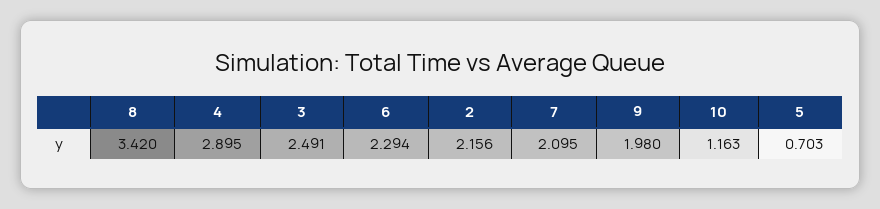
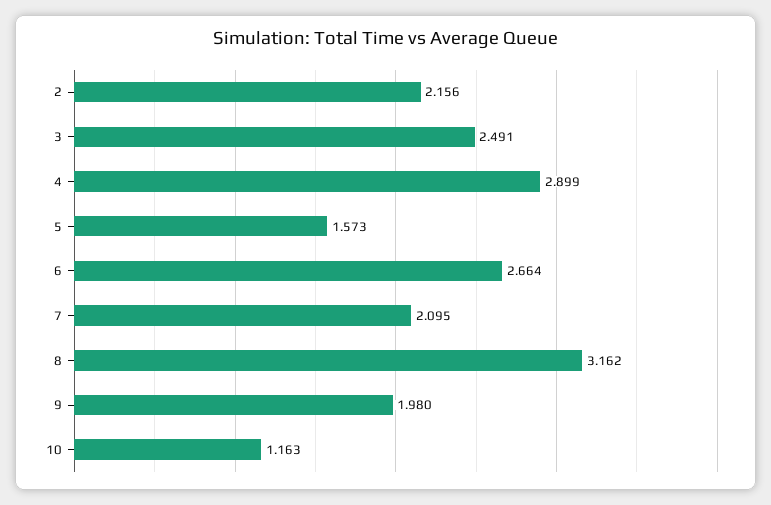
  {
-   "8": 3.42,
+   "8": 3.162,
-   "4": 2.895,
+   "4": 2.899,
    "3": 2.491,
-   "6": 2.294,
+   "6": 2.664,
    "2": 2.156,
    "7": 2.095,
    "9": 1.98,
    "10": 1.163,
-   "5": 0.703
+   "5": 1.573
  }

